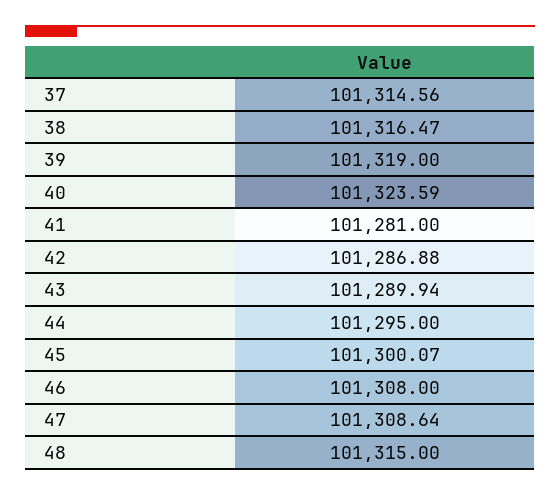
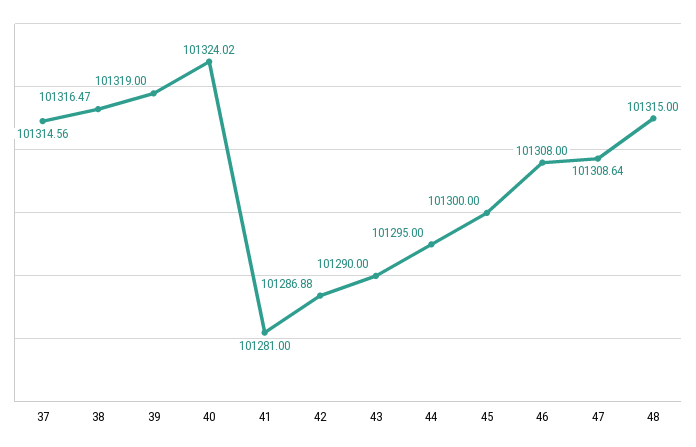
  {
    "37": 101314.56,
    "38": 101316.47,
    "39": 101319,
-   "40": 101323.59,
+   "40": 101324.02,
    "41": 101281,
    "42": 101286.88,
-   "43": 101289.94,
+   "43": 101290,
    "44": 101295,
-   "45": 101300.07,
+   "45": 101300,
    "46": 101308,
    "47": 101308.64,
    "48": 101315
  }

